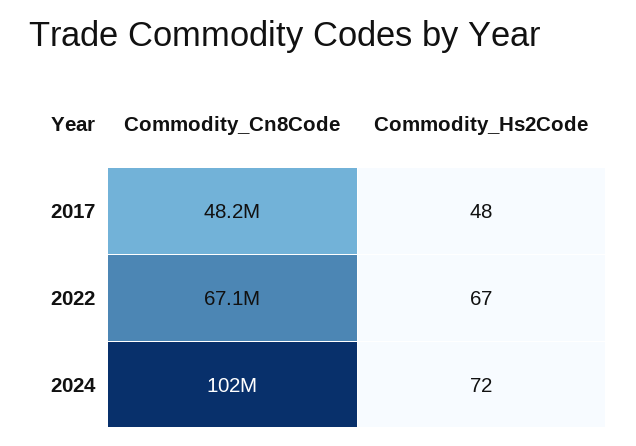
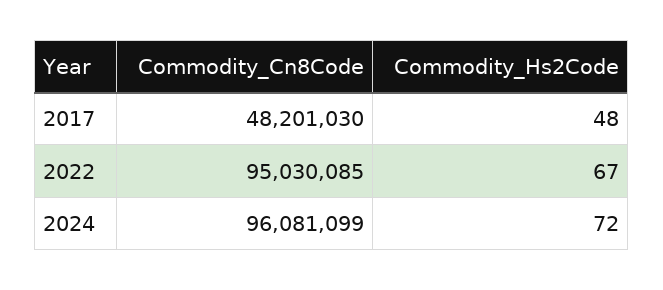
  {
    "Commodity_Cn8Code": {
      "2017": 48201030,
-     "2022": 67100000,
+     "2022": 95030085,
-     "2024": 102000000
+     "2024": 96081099
    },
    "Commodity_Hs2Code": {
      "2017": 48,
      "2022": 67,
      "2024": 72
    }
  }

